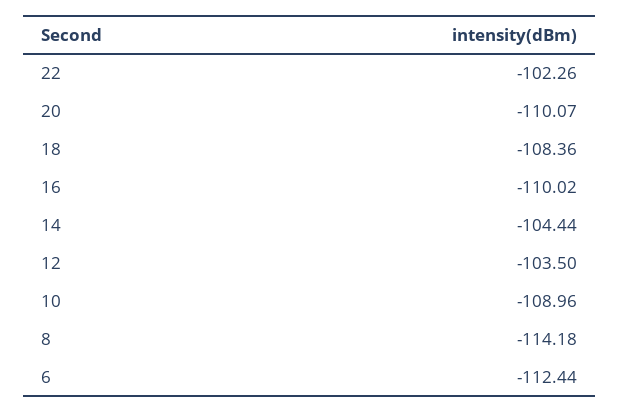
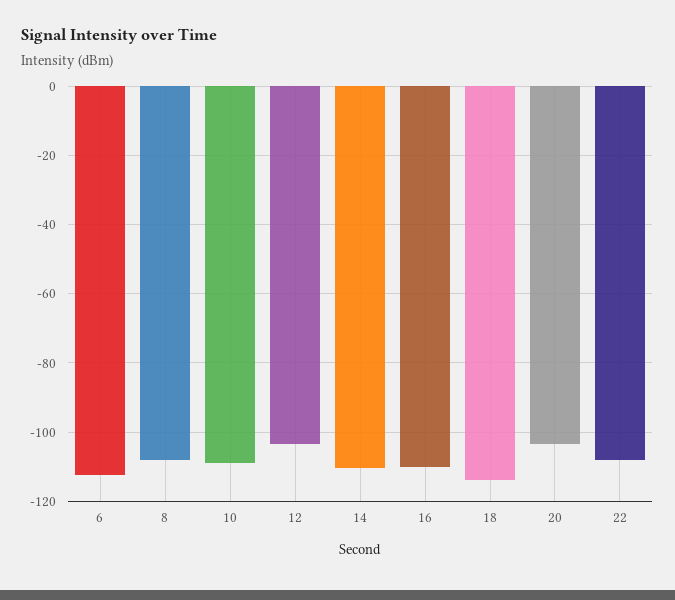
  {
-   "22": -102.26,
+   "22": -108,
-   "20": -110.07,
+   "20": -104,
-   "18": -108.36,
+   "18": -114,
    "16": -110.02,
-   "14": -104.44,
+   "14": -110,
    "12": -103.5,
    "10": -108.96,
-   "8": -114.18,
+   "8": -108,
    "6": -112.44
  }

